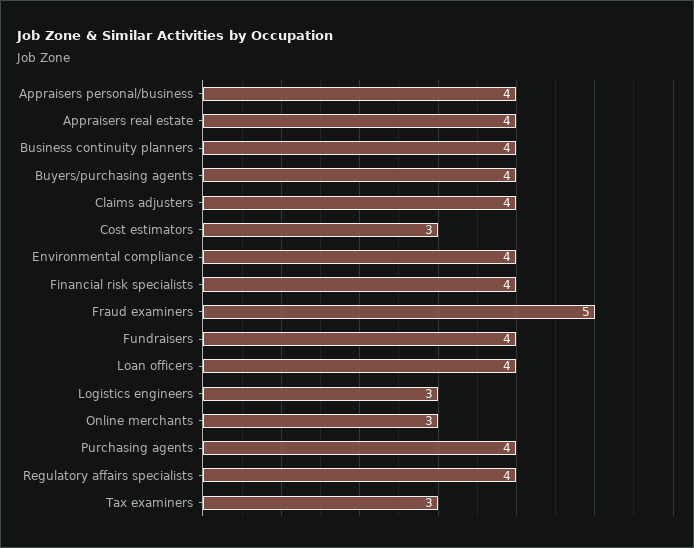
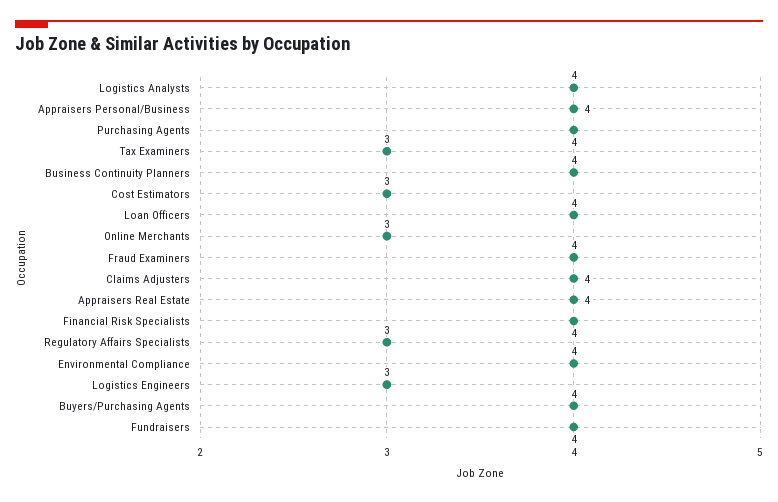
  {
    "Appraisers personal/business": 4,
    "Appraisers real estate": 4,
    "Business continuity planners": 4,
    "Buyers/purchasing agents": 4,
    "Claims adjusters": 4,
    "Cost estimators": 3,
    "Environmental compliance": 4,
    "Financial risk specialists": 4,
-   "Fraud examiners": 5,
+   "Fraud examiners": 4,
    "Fundraisers": 4,
    "Loan officers": 4,
    "Logistics engineers": 3,
    "Online merchants": 3,
    "Purchasing agents": 4,
-   "Regulatory affairs specialists": 4,
+   "Regulatory affairs specialists": 3,
-   "Tax examiners": 3
+   "Tax examiners": 3,
+   "Logistics Analysts": 4
  }

